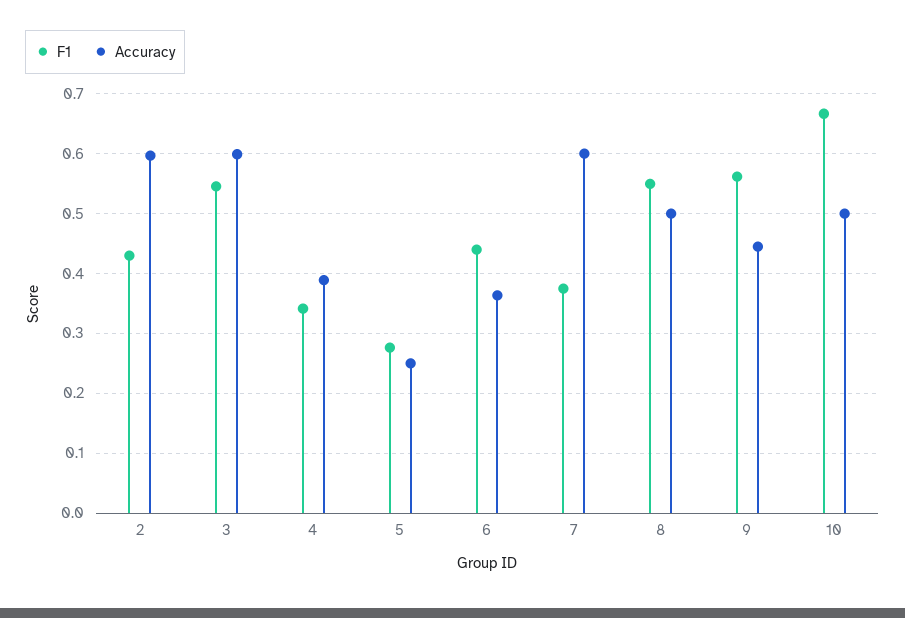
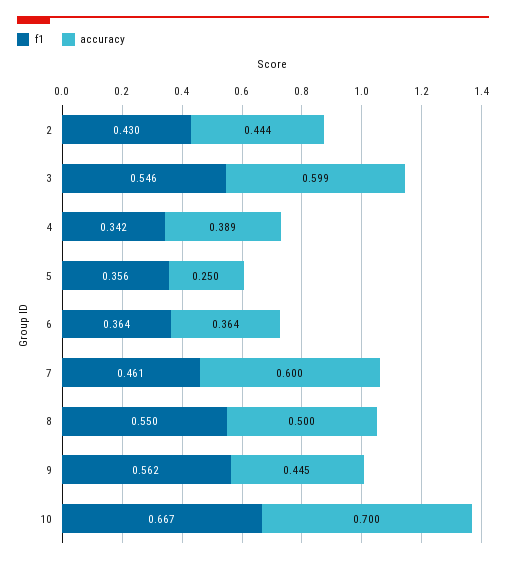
  {
    "F1": {
      "2": 0.43,
      "3": 0.546,
      "4": 0.342,
-     "5": 0.28,
+     "5": 0.356,
-     "6": 0.44,
+     "6": 0.364,
-     "7": 0.38,
+     "7": 0.461,
      "8": 0.55,
      "9": 0.562,
      "10": 0.667
    },
    "Accuracy": {
-     "2": 0.6,
+     "2": 0.444,
      "3": 0.599,
      "4": 0.389,
      "5": 0.25,
      "6": 0.364,
      "7": 0.6,
      "8": 0.5,
      "9": 0.445,
-     "10": 0.5
+     "10": 0.7
    }
  }

